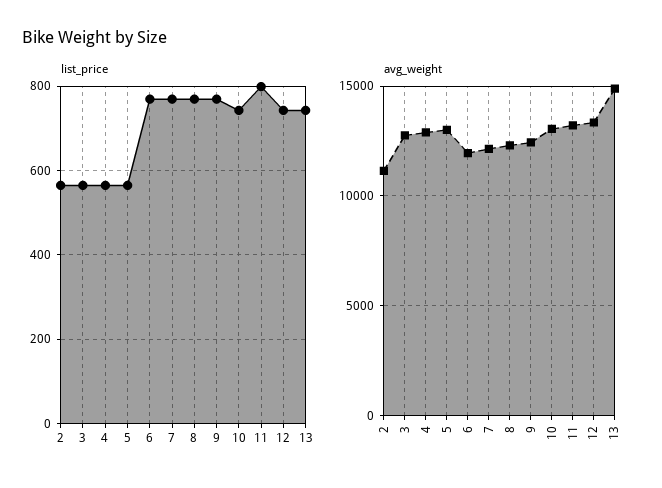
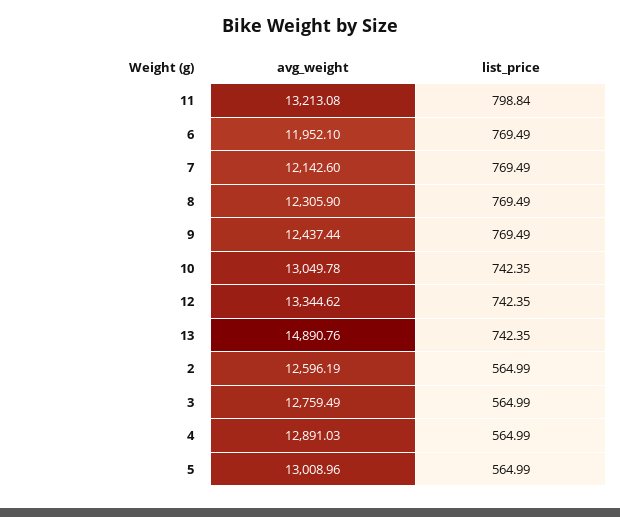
  {
    "list_price": {
      "2": 564.99,
      "3": 564.99,
      "4": 564.99,
      "5": 564.99,
      "6": 769.49,
      "7": 769.49,
      "8": 769.49,
      "9": 769.49,
      "10": 742.35,
      "11": 798.84,
      "12": 742.35,
      "13": 742.35
    },
    "avg_weight": {
-     "2": 11000,
+     "2": 12596.19,
      "3": 12759.49,
      "4": 12891.03,
      "5": 13008.96,
      "6": 11952.1,
      "7": 12142.6,
      "8": 12305.9,
      "9": 12437.44,
      "10": 13049.78,
      "11": 13213.08,
      "12": 13344.62,
      "13": 14890.76
    }
  }

